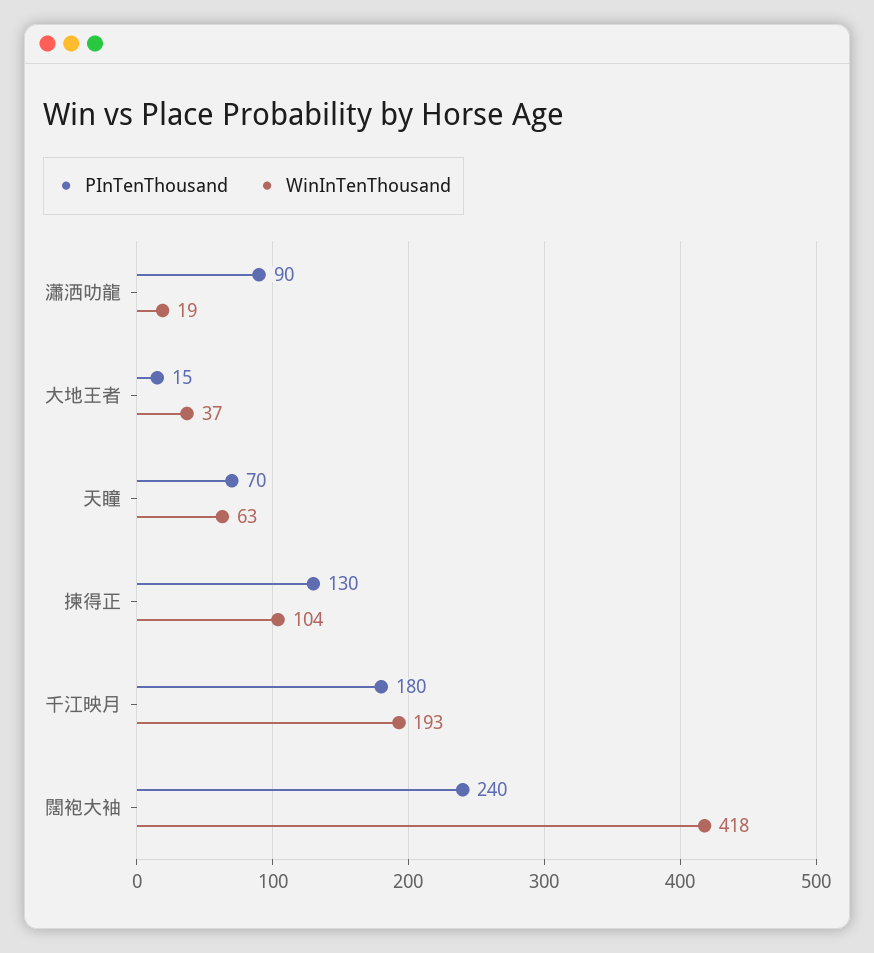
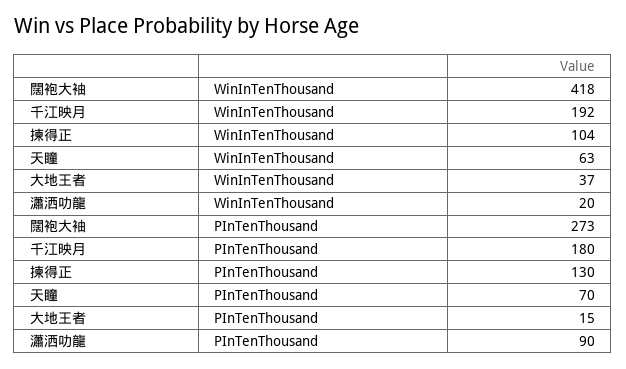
  {
    "PInTenThousand": {
      "瀟洒叻龍": 90,
      "大地王者": 15,
      "天瞳": 70,
      "揀得正": 130,
      "千江映月": 180,
-     "闊袍大袖": 240
+     "闊袍大袖": 273
    },
    "WinInTenThousand": {
-     "瀟洒叻龍": 19,
+     "瀟洒叻龍": 20,
      "大地王者": 37,
      "天瞳": 63,
      "揀得正": 104,
-     "千江映月": 193,
+     "千江映月": 192,
      "闊袍大袖": 418
    }
  }

